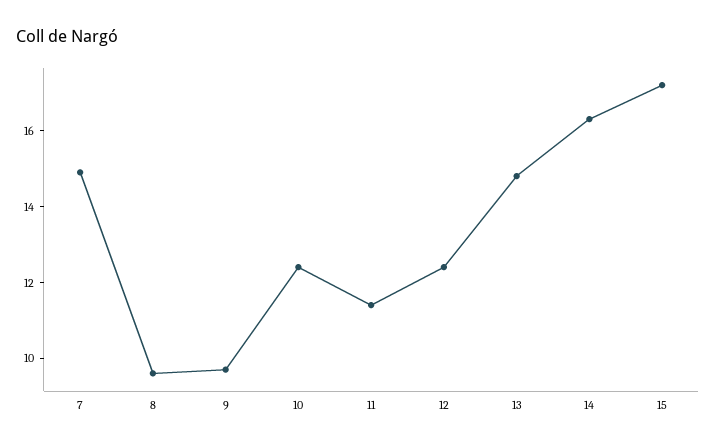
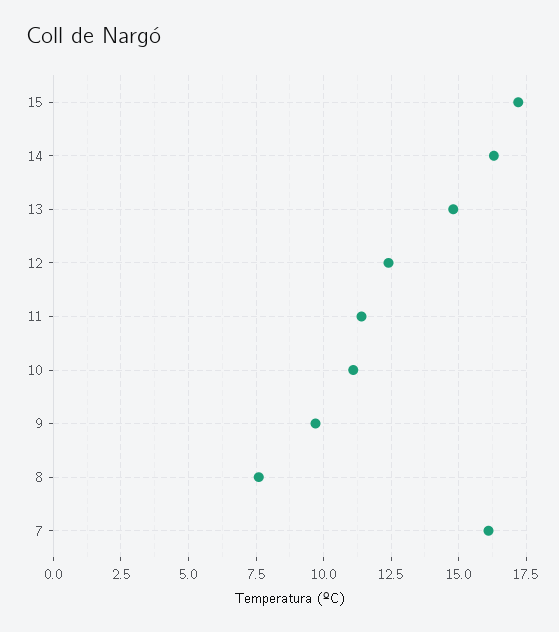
  {
-   "7": 15,
+   "7": 16,
-   "8": 9.5,
+   "8": 7.5,
    "9": 9.5,
-   "10": 12.5,
+   "10": 11,
    "11": 11.5,
    "12": 12.5,
    "13": 15,
    "14": 16.5,
    "15": 17
  }

